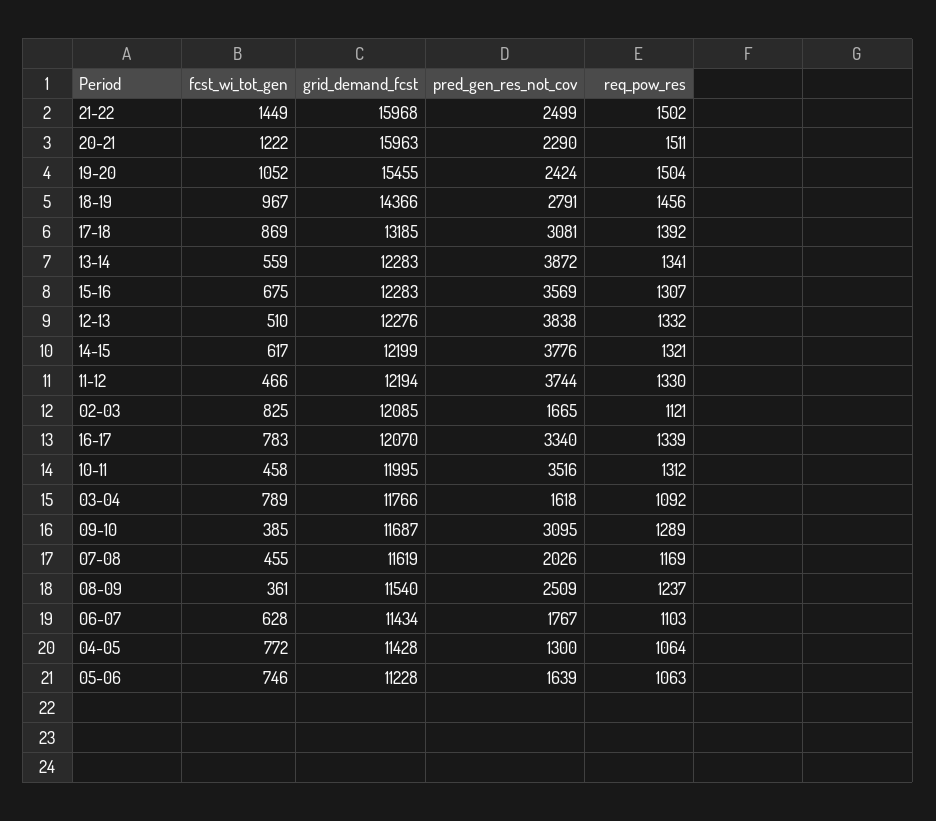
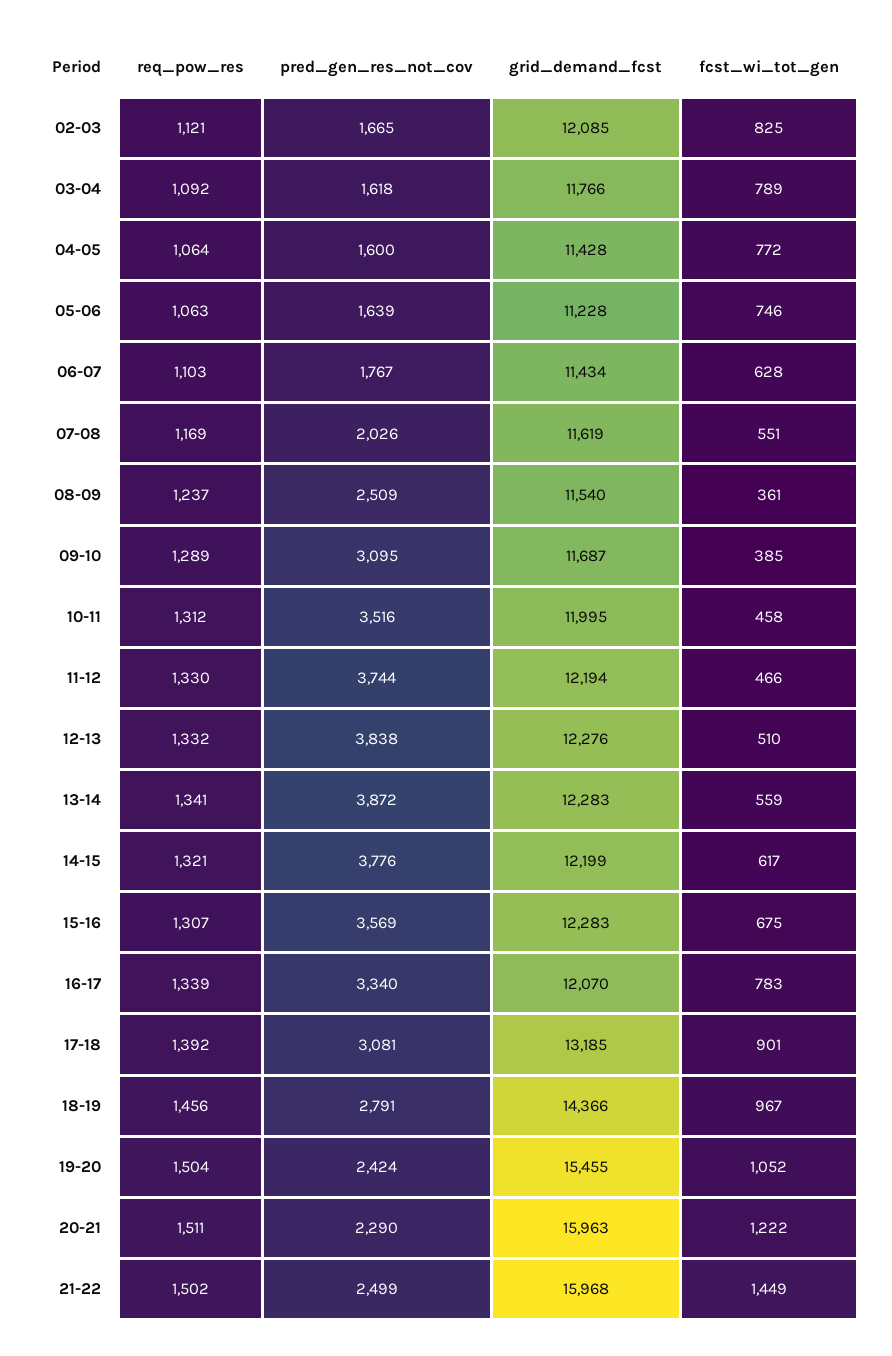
  {
    "fcst_wi_tot_gen": {
      "21-22": 1449,
      "20-21": 1222,
      "19-20": 1052,
      "18-19": 967,
-     "17-18": 869,
+     "17-18": 901,
      "13-14": 559,
      "15-16": 675,
      "12-13": 510,
      "14-15": 617,
      "11-12": 466,
      "02-03": 825,
      "16-17": 783,
      "10-11": 458,
      "03-04": 789,
      "09-10": 385,
-     "07-08": 455,
+     "07-08": 551,
      "08-09": 361,
      "06-07": 628,
      "04-05": 772,
      "05-06": 746
    },
    "grid_demand_fcst": {
      "21-22": 15968,
      "20-21": 15963,
      "19-20": 15455,
      "18-19": 14366,
      "17-18": 13185,
      "13-14": 12283,
      "15-16": 12283,
      "12-13": 12276,
      "14-15": 12199,
      "11-12": 12194,
      "02-03": 12085,
      "16-17": 12070,
      "10-11": 11995,
      "03-04": 11766,
      "09-10": 11687,
      "07-08": 11619,
      "08-09": 11540,
      "06-07": 11434,
      "04-05": 11428,
      "05-06": 11228
    },
    "pred_gen_res_not_cov": {
      "21-22": 2499,
      "20-21": 2290,
      "19-20": 2424,
      "18-19": 2791,
      "17-18": 3081,
      "13-14": 3872,
      "15-16": 3569,
      "12-13": 3838,
      "14-15": 3776,
      "11-12": 3744,
      "02-03": 1665,
      "16-17": 3340,
      "10-11": 3516,
      "03-04": 1618,
      "09-10": 3095,
      "07-08": 2026,
      "08-09": 2509,
      "06-07": 1767,
-     "04-05": 1300,
+     "04-05": 1600,
      "05-06": 1639
    },
    "req_pow_res": {
      "21-22": 1502,
      "20-21": 1511,
      "19-20": 1504,
      "18-19": 1456,
      "17-18": 1392,
      "13-14": 1341,
      "15-16": 1307,
      "12-13": 1332,
      "14-15": 1321,
      "11-12": 1330,
      "02-03": 1121,
      "16-17": 1339,
      "10-11": 1312,
      "03-04": 1092,
      "09-10": 1289,
      "07-08": 1169,
      "08-09": 1237,
      "06-07": 1103,
      "04-05": 1064,
      "05-06": 1063
    }
  }

